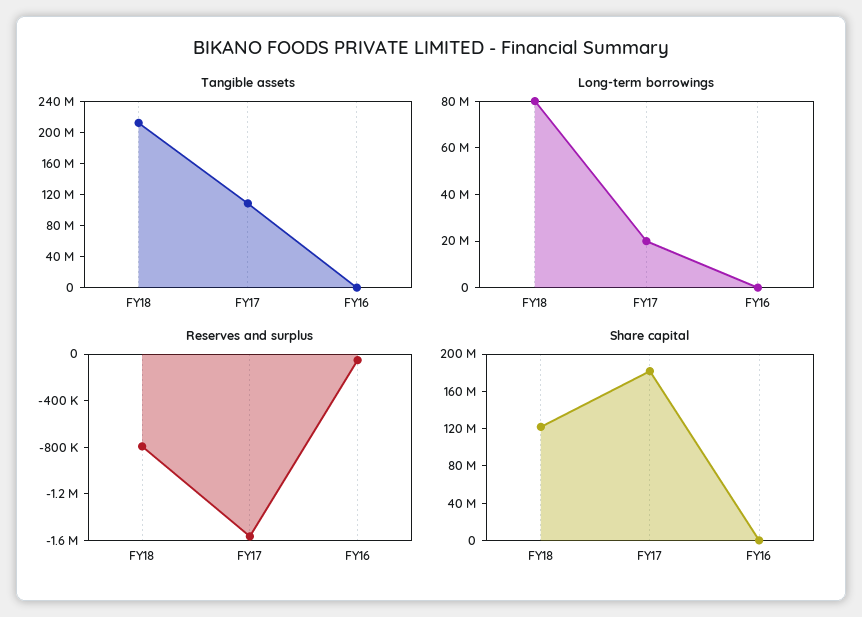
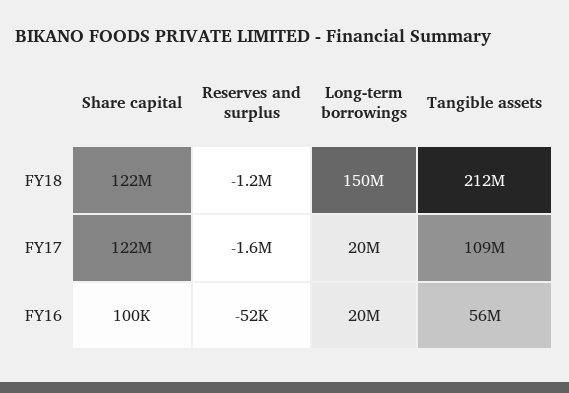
  {
    "Tangible assets": {
      "FY18": 212000000,
      "FY17": 109000000,
-     "FY16": 0
+     "FY16": 56000000
    },
    "Long-term borrowings": {
-     "FY18": 80000000,
+     "FY18": 150000000,
      "FY17": 20000000,
-     "FY16": 0
+     "FY16": 20000000
    },
    "Reserves and surplus": {
-     "FY18": -800000,
+     "FY18": -1200000,
      "FY17": -1600000,
      "FY16": -52000
    },
    "Share capital": {
      "FY18": 122000000,
-     "FY17": 180000000,
+     "FY17": 122000000,
      "FY16": 100000
    }
  }

